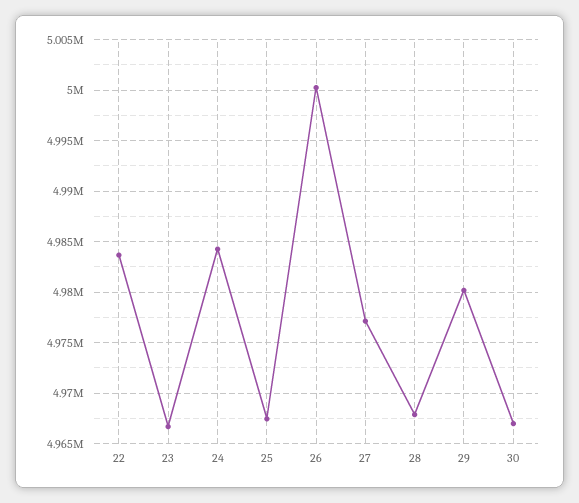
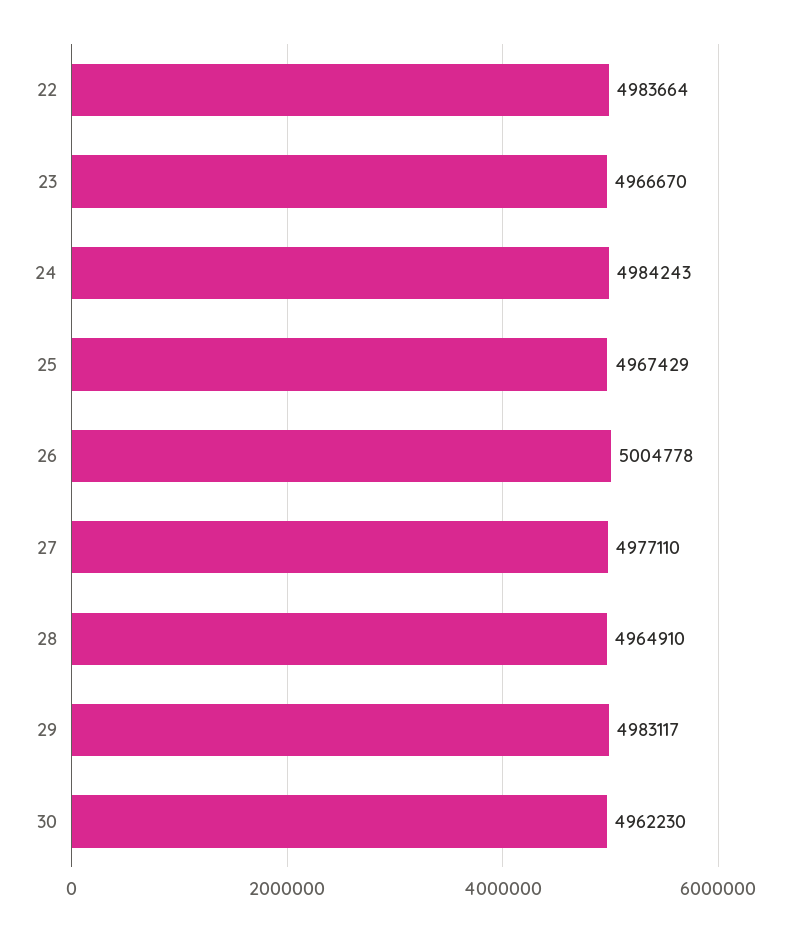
  {
    "22": 4983664,
    "23": 4966670,
    "24": 4984243,
    "25": 4967429,
-   "26": 5000000,
+   "26": 5004778,
    "27": 4977110,
-   "28": 4968000,
+   "28": 4964910,
-   "29": 4980000,
+   "29": 4983117,
-   "30": 4967000
+   "30": 4962230
  }

